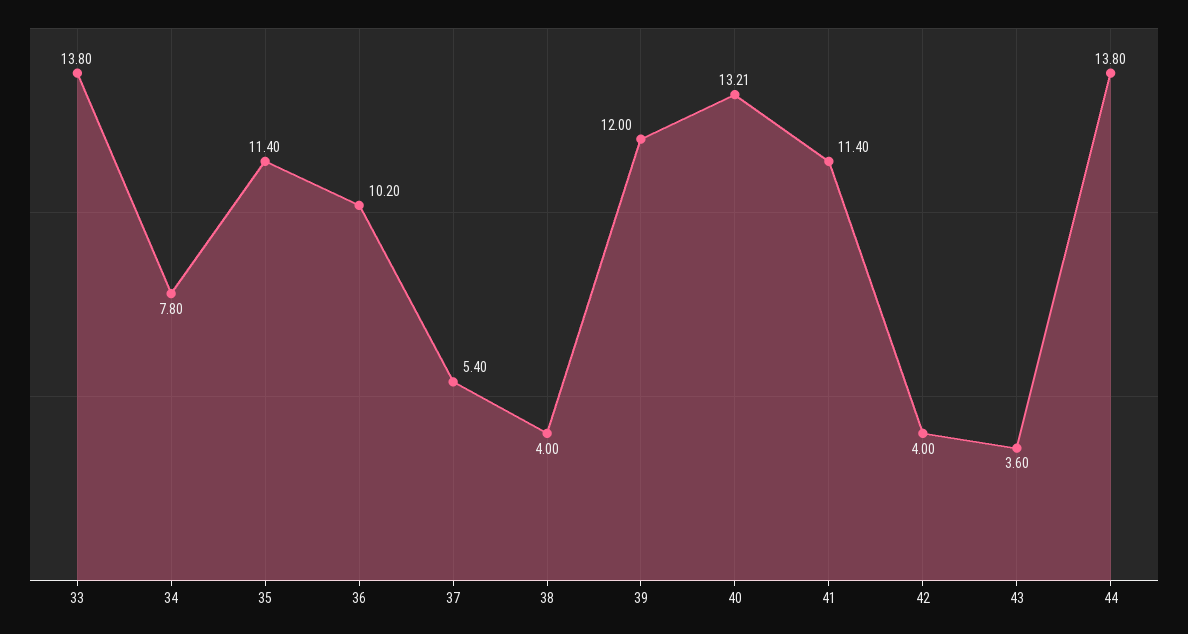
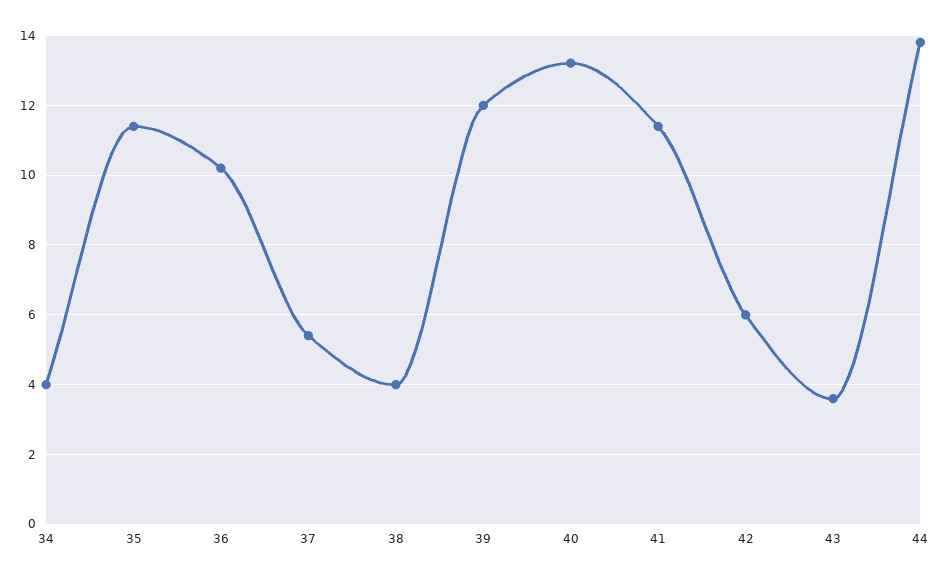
  {
-   "33": 13.8,
-   "34": 7.8,
+   "34": 4,
    "35": 11.4,
    "36": 10.2,
    "37": 5.4,
    "38": 4,
    "39": 12,
    "40": 13.21,
    "41": 11.4,
-   "42": 4,
+   "42": 6,
    "43": 3.6,
    "44": 13.8
  }

